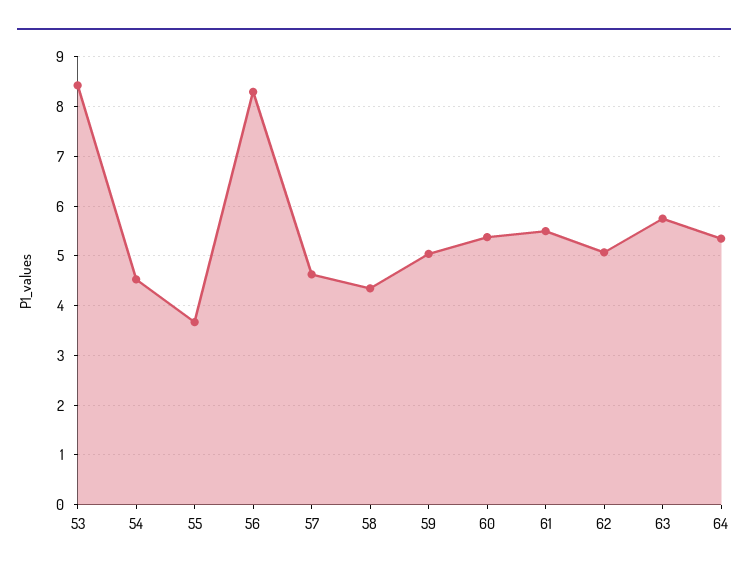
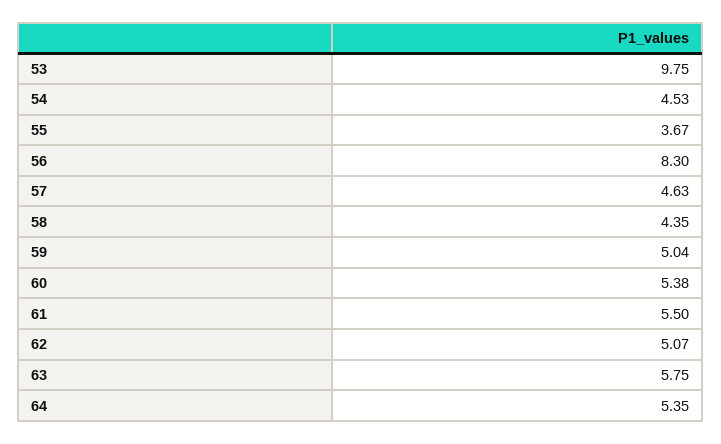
  {
-   "53": 8.4,
+   "53": 9.75,
    "54": 4.53,
    "55": 3.67,
    "56": 8.3,
    "57": 4.63,
    "58": 4.35,
    "59": 5.04,
    "60": 5.38,
    "61": 5.5,
    "62": 5.07,
    "63": 5.75,
    "64": 5.35
  }

